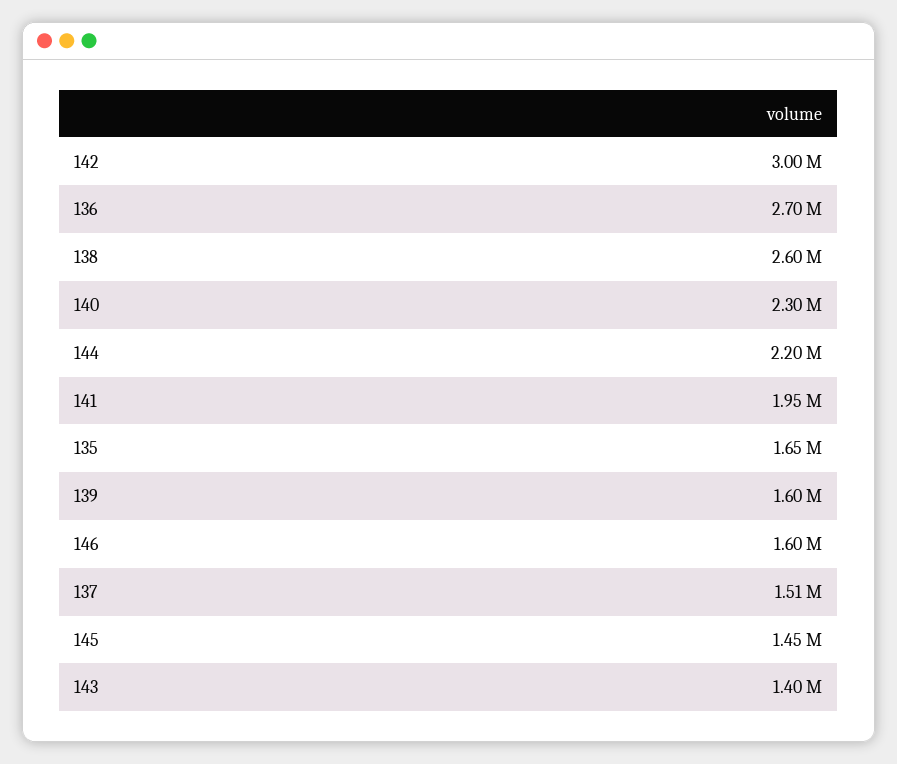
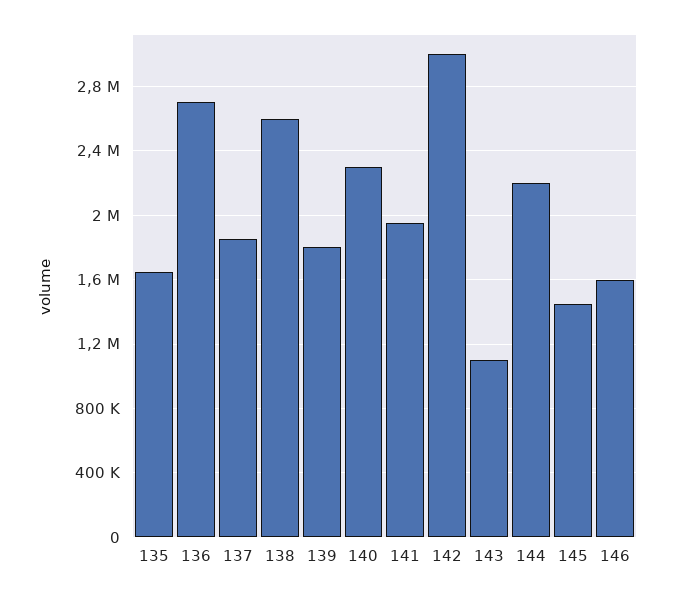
  {
    "142": 3000000,
    "136": 2700000,
    "138": 2600000,
    "140": 2300000,
    "144": 2200000,
    "141": 1950000,
    "135": 1650000,
-   "139": 1600000,
+   "139": 1800000,
    "146": 1600000,
-   "137": 1510000,
+   "137": 1850000,
    "145": 1450000,
-   "143": 1400000
+   "143": 1100000
  }

